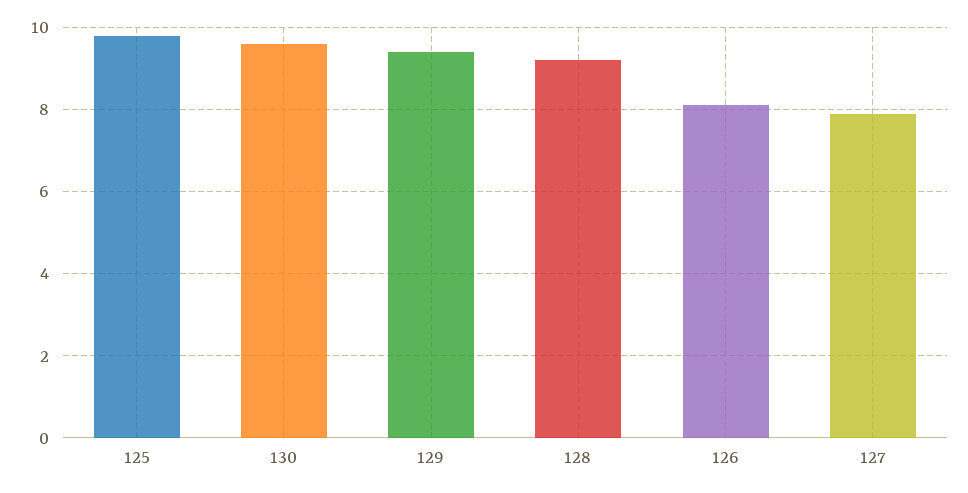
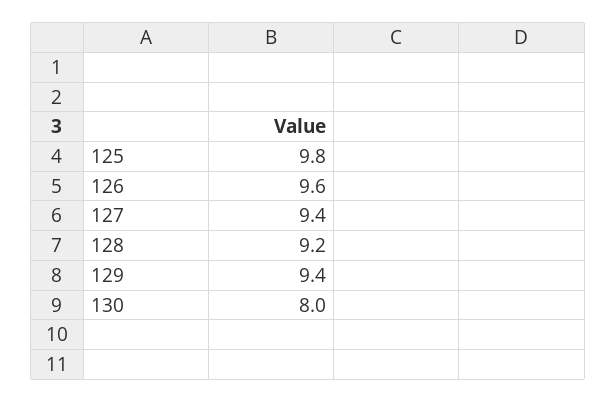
  {
    "125": 9.8,
-   "130": 9.5,
+   "130": 8,
    "129": 9.4,
    "128": 9.2,
-   "126": 8,
+   "126": 9.6,
-   "127": 8
+   "127": 9.4
  }

